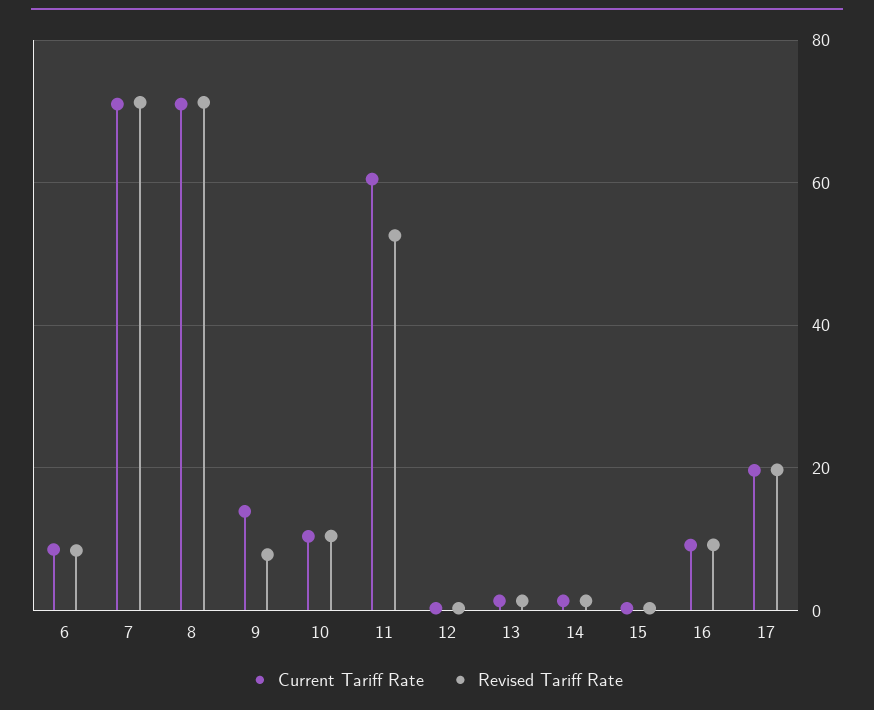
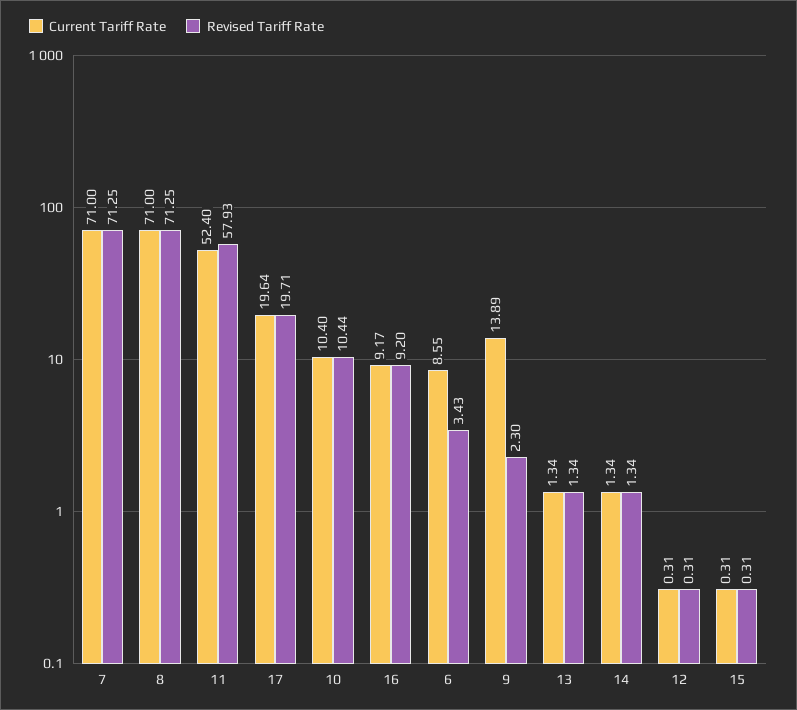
  {
    "Current Tariff Rate": {
      "6": 8.55,
      "7": 71,
      "8": 71,
      "9": 13.89,
      "10": 10.4,
-     "11": 60,
+     "11": 52.4,
      "12": 0.31,
      "13": 1.34,
      "14": 1.34,
      "15": 0.31,
      "16": 9.17,
      "17": 19.64
    },
    "Revised Tariff Rate": {
-     "6": 8,
+     "6": 3.43,
      "7": 71.25,
      "8": 71.25,
-     "9": 8,
+     "9": 2.3,
      "10": 10.44,
-     "11": 52,
+     "11": 57.93,
      "12": 0.31,
      "13": 1.34,
      "14": 1.34,
      "15": 0.31,
      "16": 9.2,
      "17": 19.71
    }
  }

